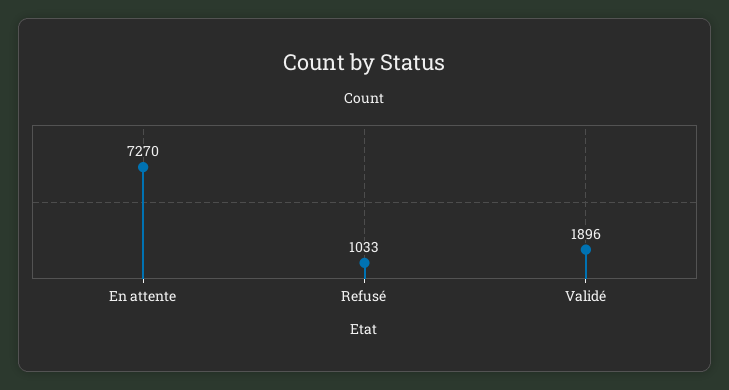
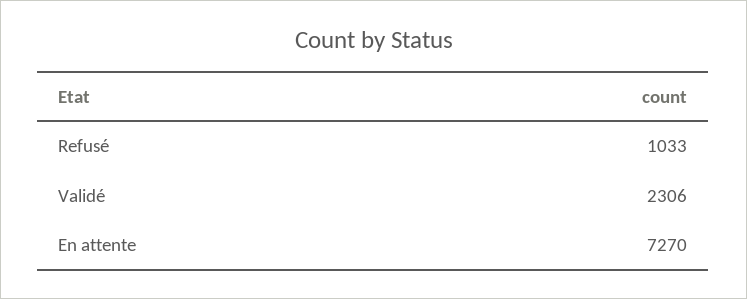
  {
    "En attente": 7270,
    "Refusé": 1033,
-   "Validé": 1896
+   "Validé": 2306
  }

